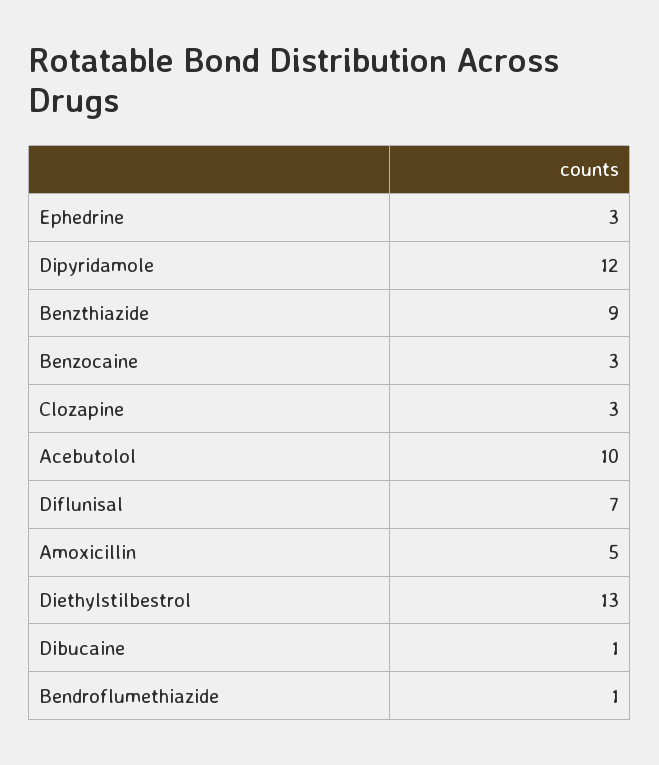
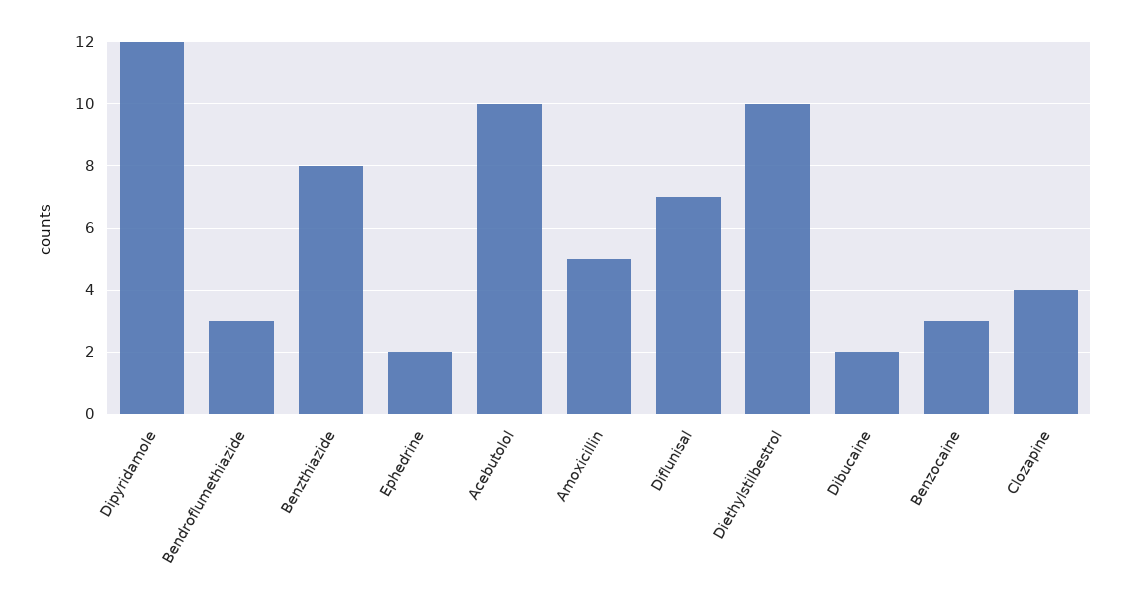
  {
-   "Ephedrine": 3,
+   "Ephedrine": 2,
    "Dipyridamole": 12,
-   "Benzthiazide": 9,
+   "Benzthiazide": 8,
    "Benzocaine": 3,
-   "Clozapine": 3,
+   "Clozapine": 4,
    "Acebutolol": 10,
    "Diflunisal": 7,
    "Amoxicillin": 5,
-   "Diethylstilbestrol": 13,
+   "Diethylstilbestrol": 10,
-   "Dibucaine": 1,
+   "Dibucaine": 2,
-   "Bendroflumethiazide": 1
+   "Bendroflumethiazide": 3
  }

